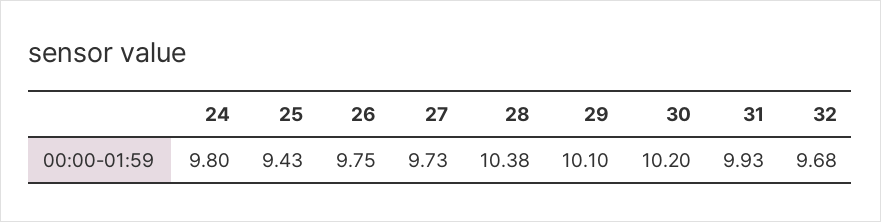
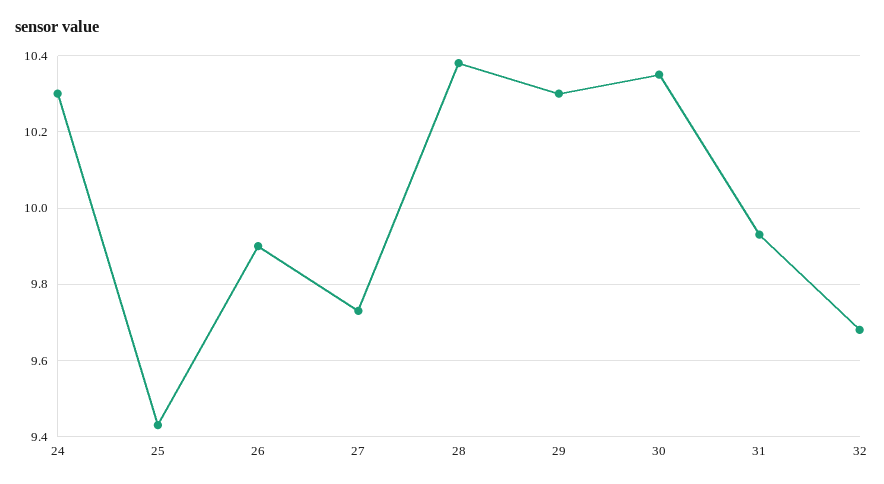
  {
-   "24": 9.8,
+   "24": 10.3,
    "25": 9.43,
-   "26": 9.75,
+   "26": 9.9,
    "27": 9.73,
    "28": 10.38,
-   "29": 10.1,
+   "29": 10.3,
-   "30": 10.2,
+   "30": 10.35,
    "31": 9.93,
    "32": 9.68
  }

